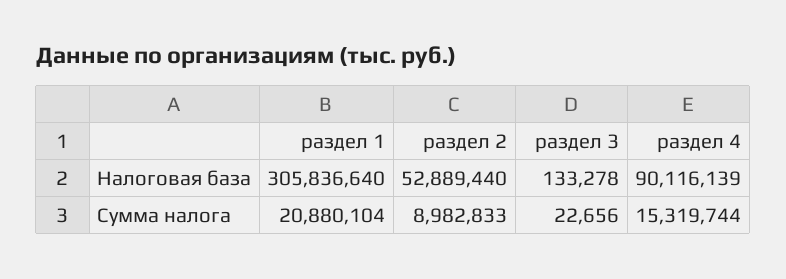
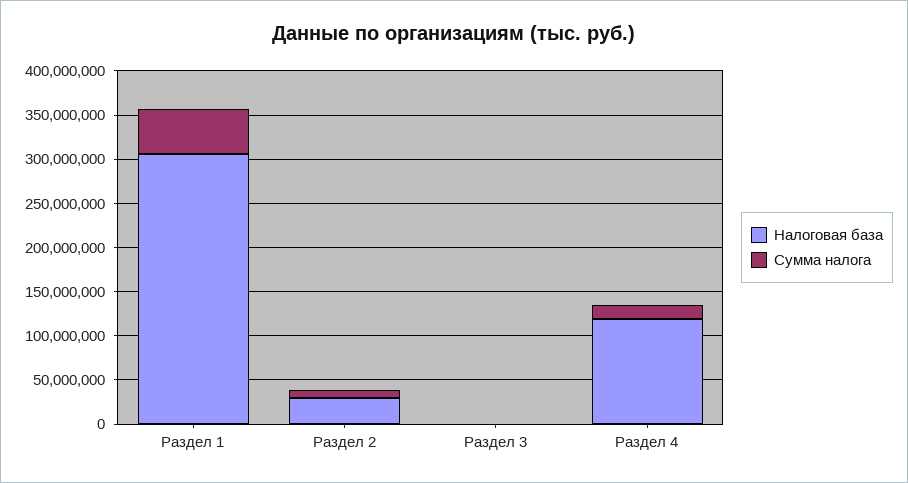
  {
    "Налоговая база": {
      "раздел 1": 305836640,
-     "раздел 2": 52889440,
+     "раздел 2": 30000000,
      "раздел 3": 133278,
-     "раздел 4": 90116139
+     "раздел 4": 120000000
    },
    "Сумма налога": {
-     "раздел 1": 20880104,
+     "раздел 1": 50000000,
      "раздел 2": 8982833,
      "раздел 3": 22656,
      "раздел 4": 15319744
    }
  }

